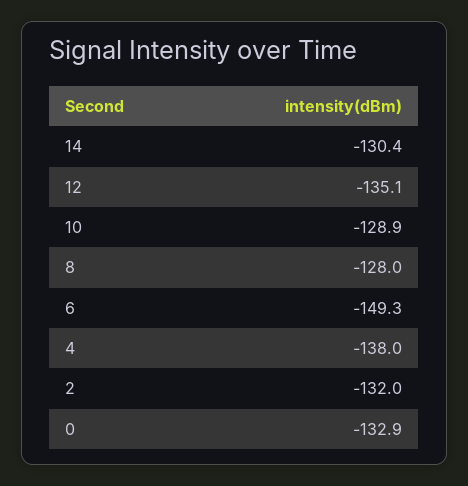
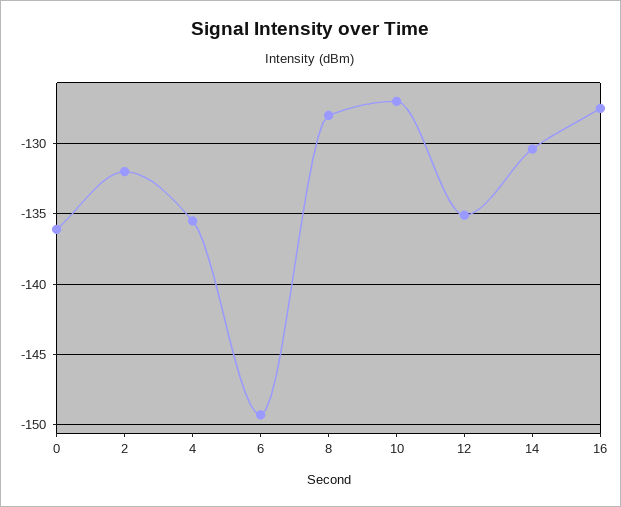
  {
    "14": -130.4,
    "12": -135.1,
-   "10": -128.9,
+   "10": -127,
    "8": -128,
    "6": -149.3,
-   "4": -138,
+   "4": -135.5,
    "2": -132,
-   "0": -132.9
+   "0": -136,
+   "16": -127.5
  }

